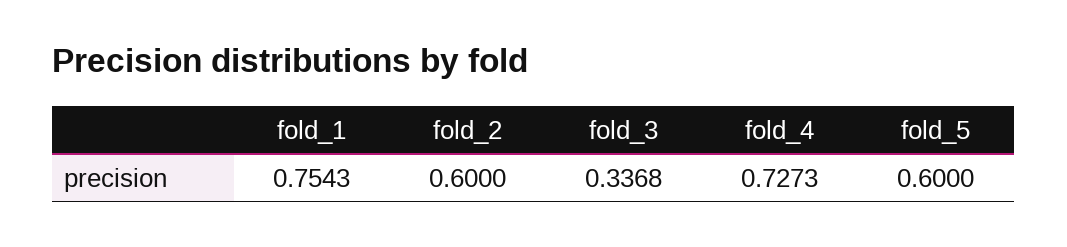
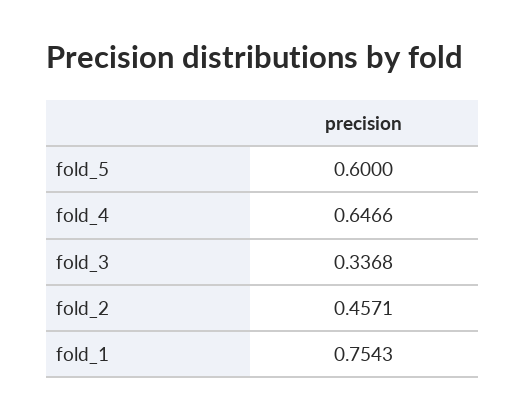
  {
    "fold_1": 0.7543,
-   "fold_2": 0.6,
+   "fold_2": 0.4571,
    "fold_3": 0.3368,
-   "fold_4": 0.7273,
+   "fold_4": 0.6466,
    "fold_5": 0.6
  }

